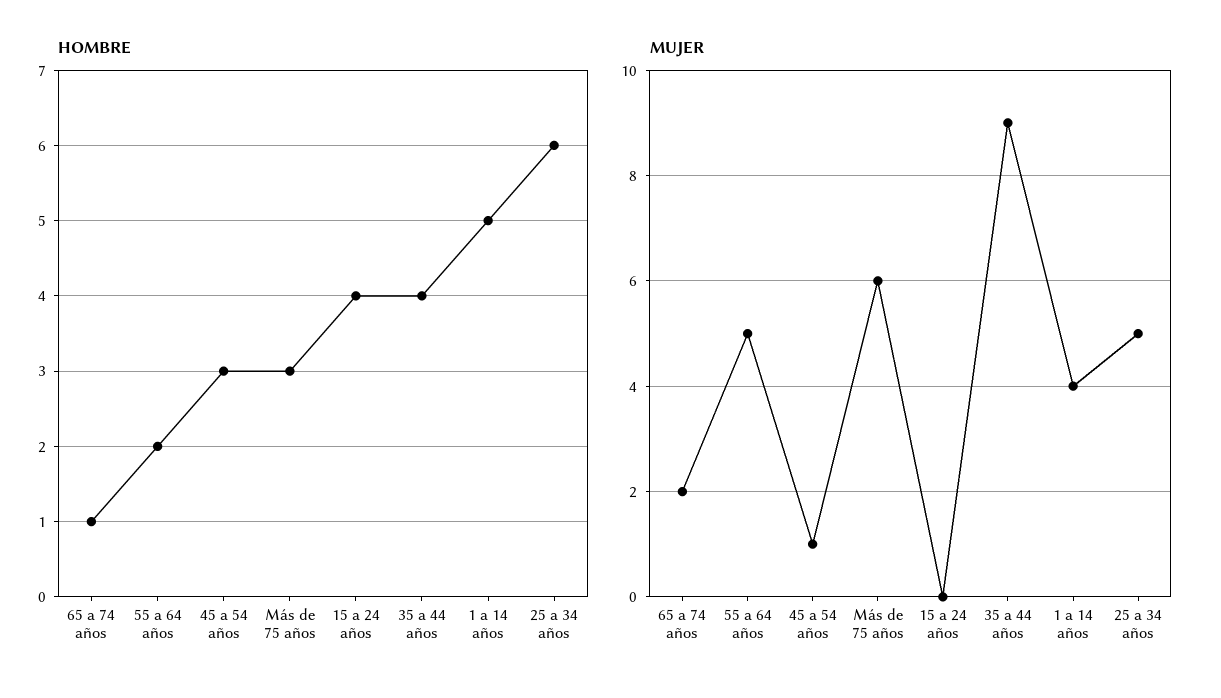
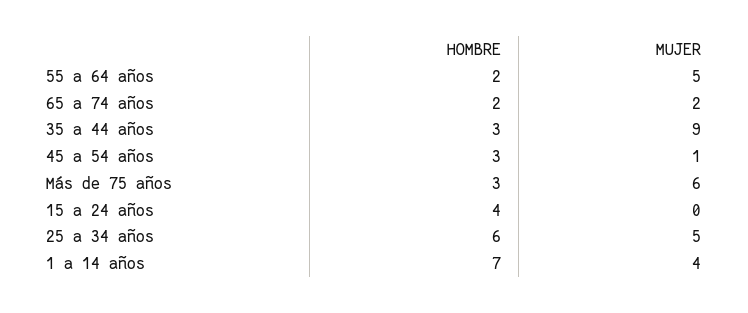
  {
    "HOMBRE": {
-     "65 a 74 años": 1,
+     "65 a 74 años": 2,
      "55 a 64 años": 2,
      "45 a 54 años": 3,
      "Más de 75 años": 3,
      "15 a 24 años": 4,
-     "35 a 44 años": 4,
+     "35 a 44 años": 3,
-     "1 a 14 años": 5,
+     "1 a 14 años": 7,
      "25 a 34 años": 6
    },
    "MUJER": {
      "65 a 74 años": 2,
      "55 a 64 años": 5,
      "45 a 54 años": 1,
      "Más de 75 años": 6,
      "15 a 24 años": 0,
      "35 a 44 años": 9,
      "1 a 14 años": 4,
      "25 a 34 años": 5
    }
  }

